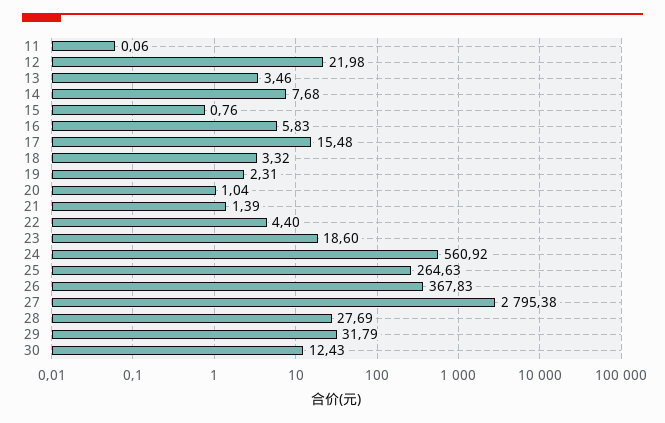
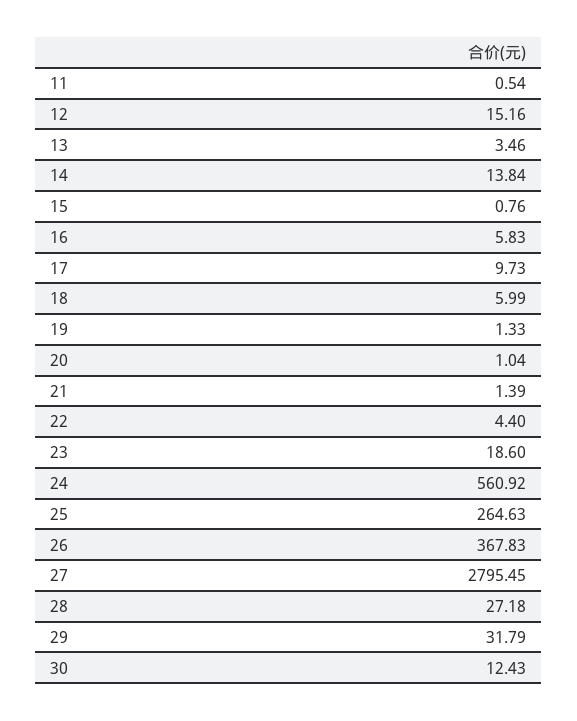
  {
-   "11": 0.06,
+   "11": 0.54,
-   "12": 21.98,
+   "12": 15.16,
    "13": 3.46,
-   "14": 7.68,
+   "14": 13.84,
    "15": 0.76,
    "16": 5.83,
-   "17": 15.48,
+   "17": 9.73,
-   "18": 3.32,
+   "18": 5.99,
-   "19": 2.31,
+   "19": 1.33,
    "20": 1.04,
    "21": 1.39,
    "22": 4.4,
    "23": 18.6,
    "24": 560.92,
    "25": 264.63,
    "26": 367.83,
-   "27": 2795.38,
+   "27": 2795.45,
-   "28": 27.69,
+   "28": 27.18,
    "29": 31.79,
    "30": 12.43
  }

